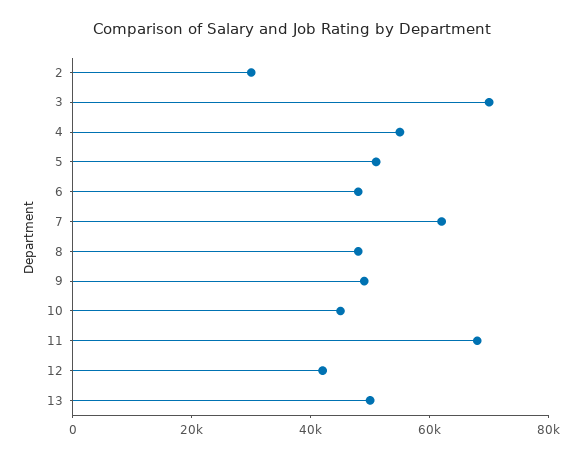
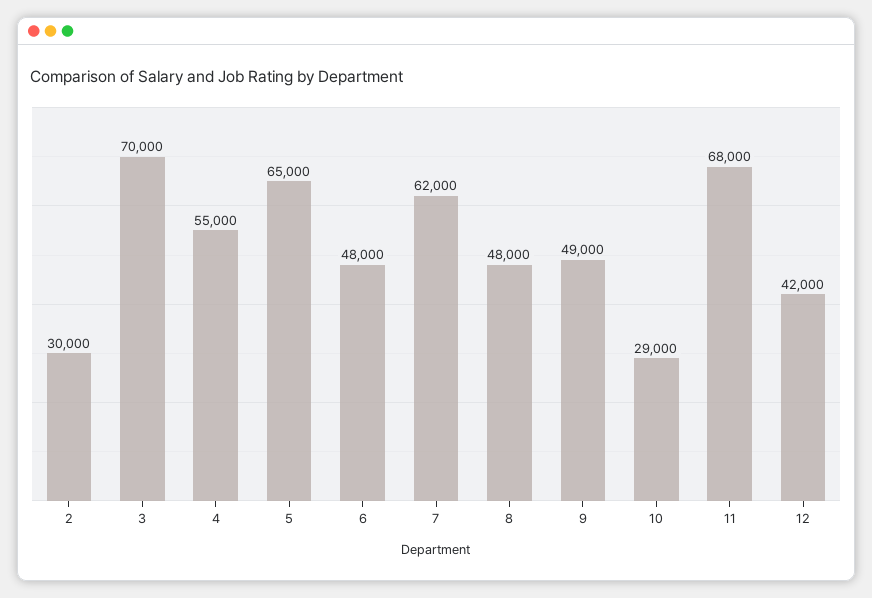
  {
    "2": 30000,
    "3": 70000,
    "4": 55000,
-   "5": 50000,
+   "5": 65000,
    "6": 48000,
    "7": 62000,
    "8": 48000,
    "9": 49000,
-   "10": 45000,
+   "10": 29000,
    "11": 68000,
-   "12": 42000,
+   "12": 42000
-   "13": 50000
  }

